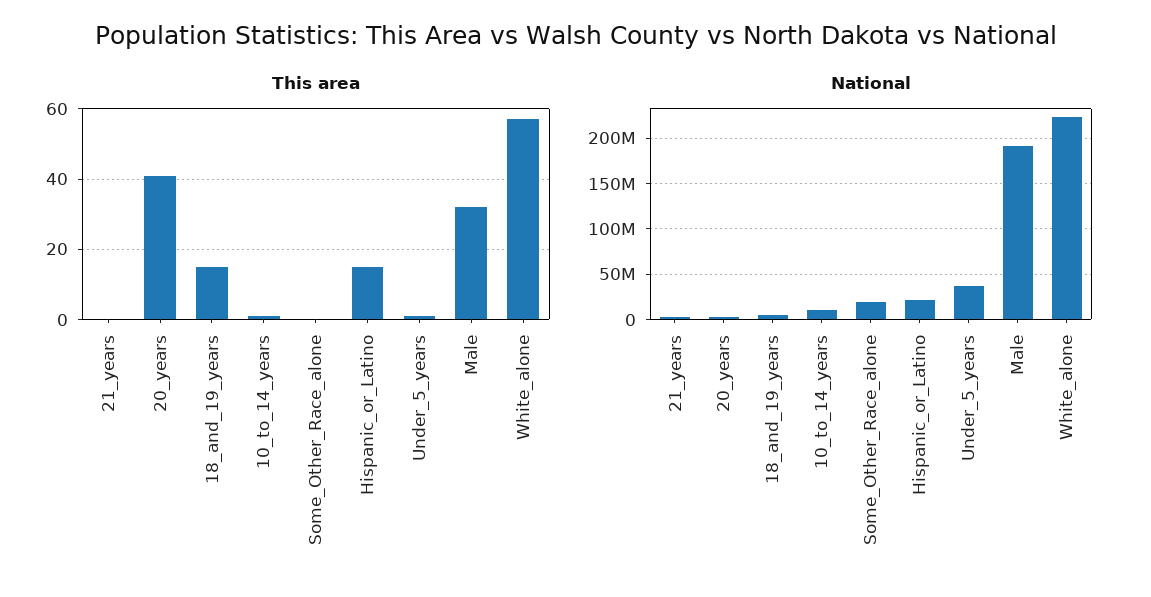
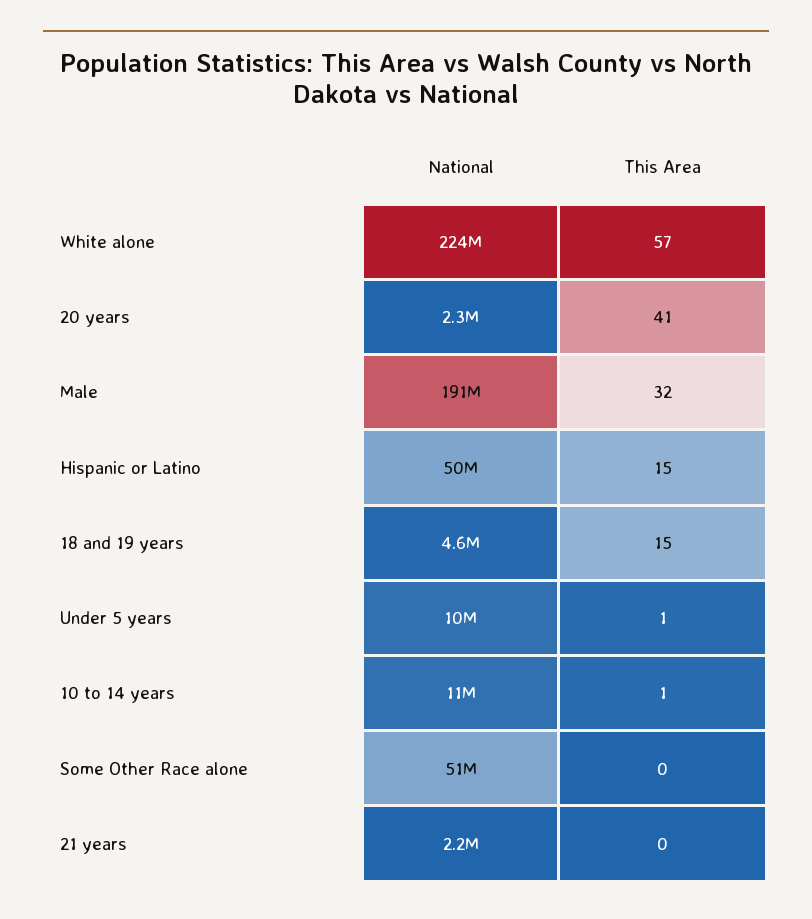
  {
    "This area": {
      "21_years": 0,
      "20_years": 41,
      "18_and_19_years": 15,
      "10_to_14_years": 1,
      "Some_Other_Race_alone": 0,
      "Hispanic_or_Latino": 15,
      "Under_5_years": 1,
      "Male": 32,
      "White_alone": 57
    },
    "National": {
      "21_years": 2200000,
      "20_years": 2300000,
      "18_and_19_years": 4600000,
      "10_to_14_years": 11000000,
-     "Some_Other_Race_alone": 20000000,
+     "Some_Other_Race_alone": 51000000,
-     "Hispanic_or_Latino": 20000000,
+     "Hispanic_or_Latino": 50000000,
-     "Under_5_years": 40000000,
+     "Under_5_years": 10000000,
      "Male": 191000000,
      "White_alone": 224000000
    }
  }

